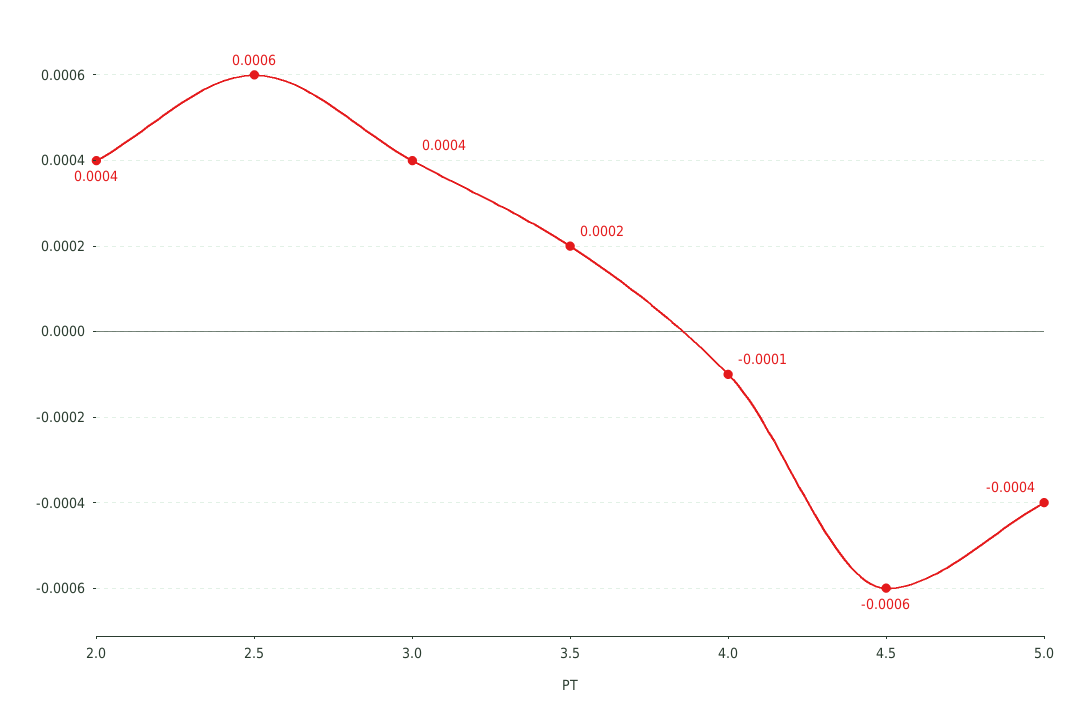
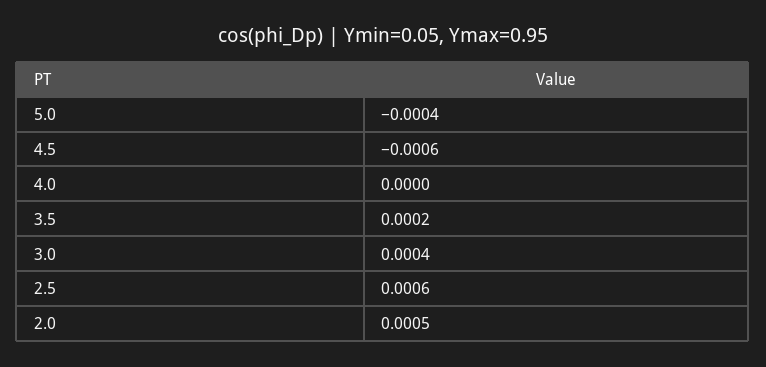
  {
-   "2.0": 0.0004,
+   "2.0": 0.0005,
    "2.5": 0.0006,
    "3.0": 0.0004,
    "3.5": 0.0002,
-   "4.0": -0.0001,
+   "4.0": 0,
    "4.5": -0.0006,
    "5.0": -0.0004
  }

